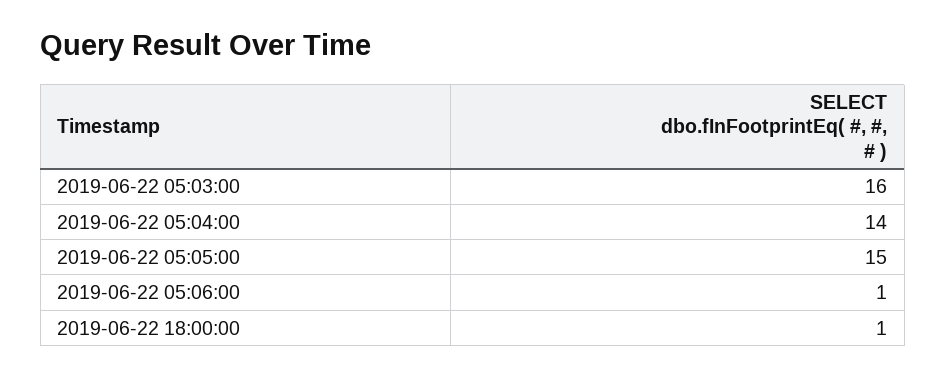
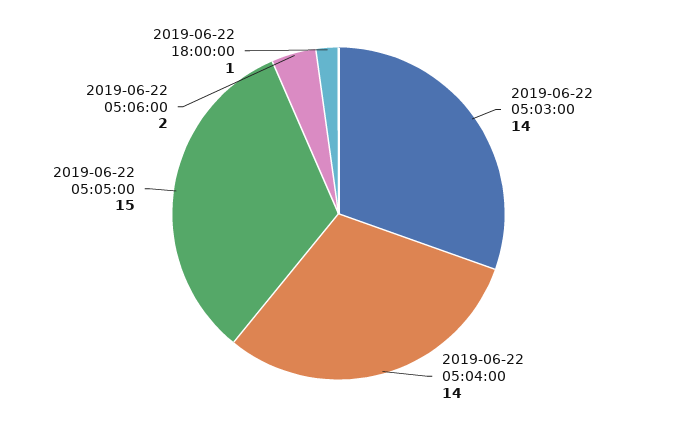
  {
-   "2019-06-22 05:03:00": 16,
+   "2019-06-22 05:03:00": 14,
    "2019-06-22 05:04:00": 14,
    "2019-06-22 05:05:00": 15,
-   "2019-06-22 05:06:00": 1,
+   "2019-06-22 05:06:00": 2,
    "2019-06-22 18:00:00": 1
  }

